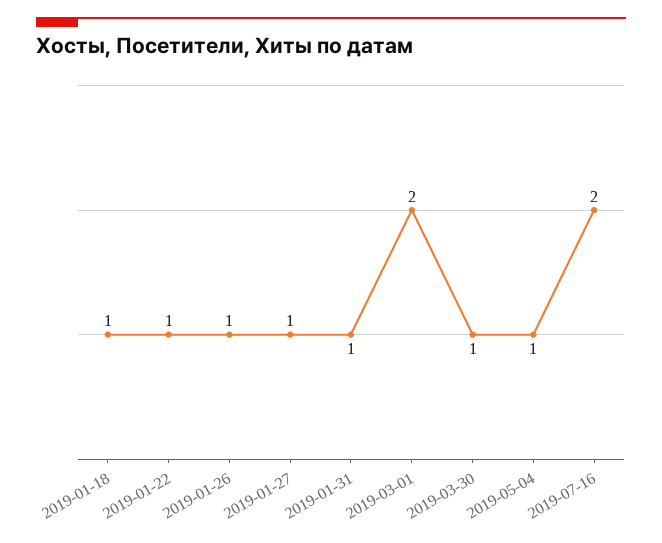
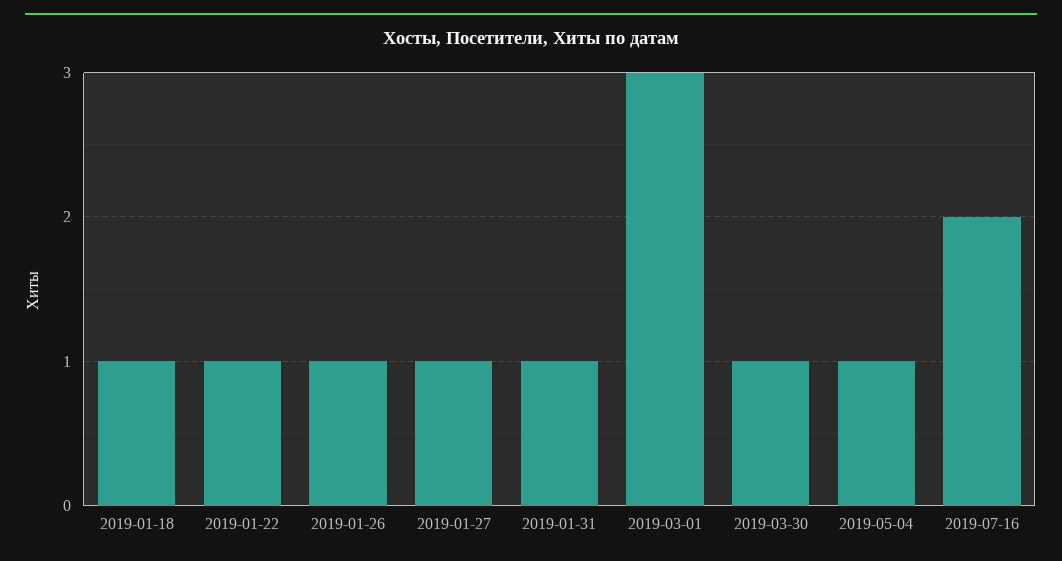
  {
    "2019-01-18": 1,
    "2019-01-22": 1,
    "2019-01-26": 1,
    "2019-01-27": 1,
    "2019-01-31": 1,
-   "2019-03-01": 2,
+   "2019-03-01": 3,
    "2019-03-30": 1,
    "2019-05-04": 1,
    "2019-07-16": 2
  }

